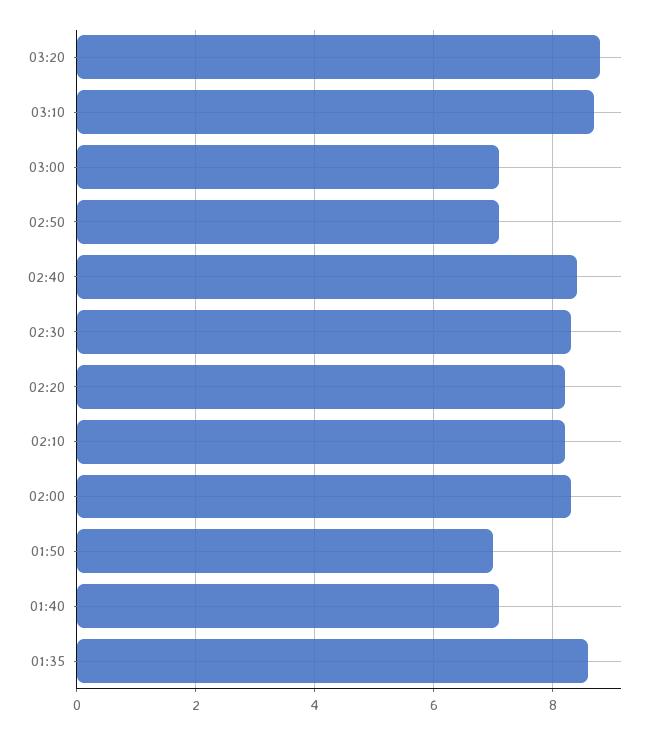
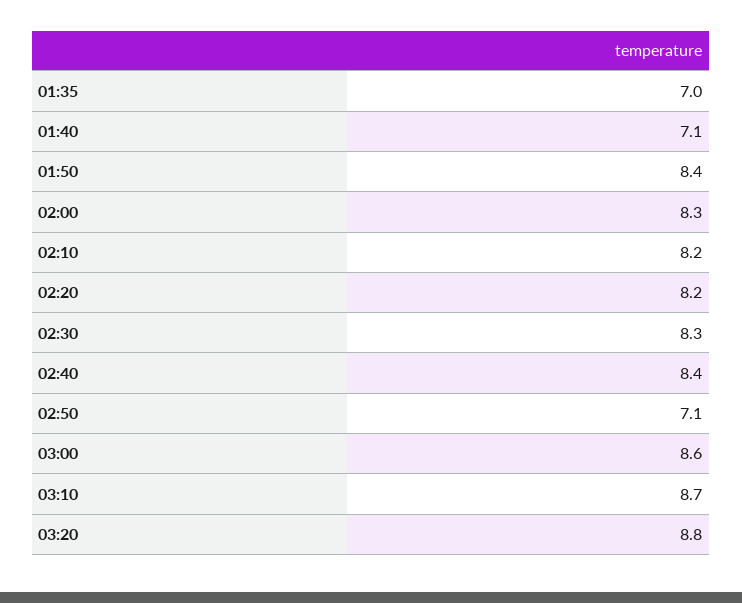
  {
    "03:20": 8.8,
    "03:10": 8.7,
-   "03:00": 7,
+   "03:00": 8.6,
    "02:50": 7.1,
    "02:40": 8.4,
    "02:30": 8.3,
    "02:20": 8.2,
    "02:10": 8.2,
    "02:00": 8.3,
-   "01:50": 7,
+   "01:50": 8.4,
    "01:40": 7.1,
-   "01:35": 8.5
+   "01:35": 7
  }

